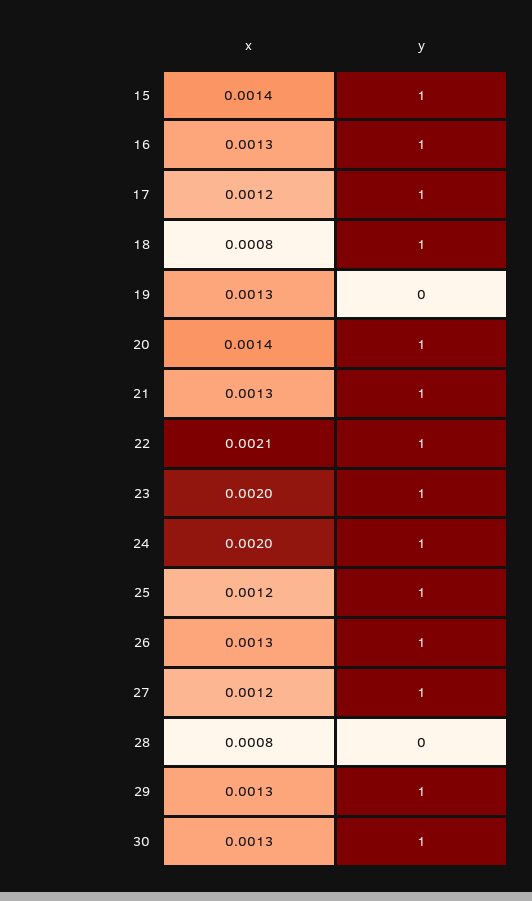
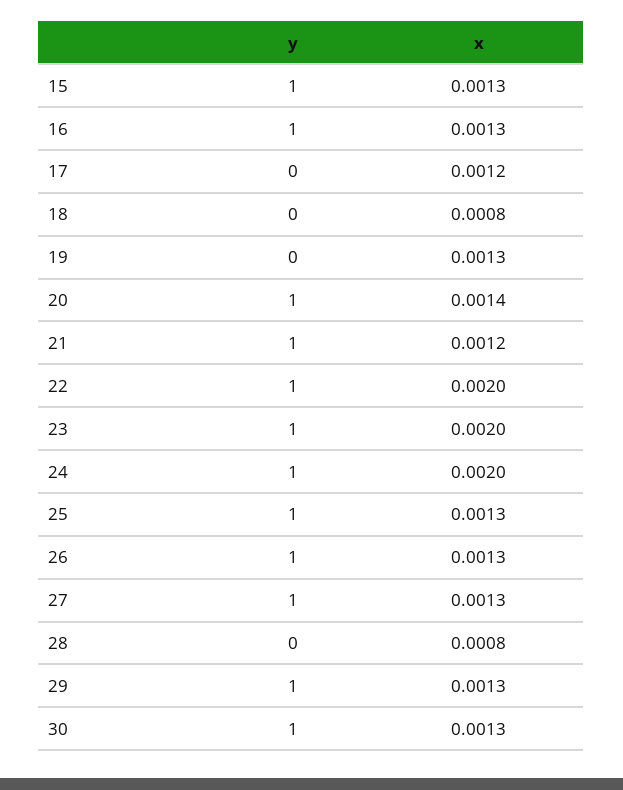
  {
    "x": {
-     "15": 0.0014,
+     "15": 0.0013,
      "16": 0.0013,
      "17": 0.0012,
      "18": 0.0008,
      "19": 0.0013,
      "20": 0.0014,
-     "21": 0.0013,
+     "21": 0.0012,
-     "22": 0.0021,
+     "22": 0.002,
      "23": 0.002,
      "24": 0.002,
-     "25": 0.0012,
+     "25": 0.0013,
      "26": 0.0013,
-     "27": 0.0012,
+     "27": 0.0013,
      "28": 0.0008,
      "29": 0.0013,
      "30": 0.0013
    },
    "y": {
      "15": 1,
      "16": 1,
-     "17": 1,
+     "17": 0,
-     "18": 1,
+     "18": 0,
      "19": 0,
      "20": 1,
      "21": 1,
      "22": 1,
      "23": 1,
      "24": 1,
      "25": 1,
      "26": 1,
      "27": 1,
      "28": 0,
      "29": 1,
      "30": 1
    }
  }

